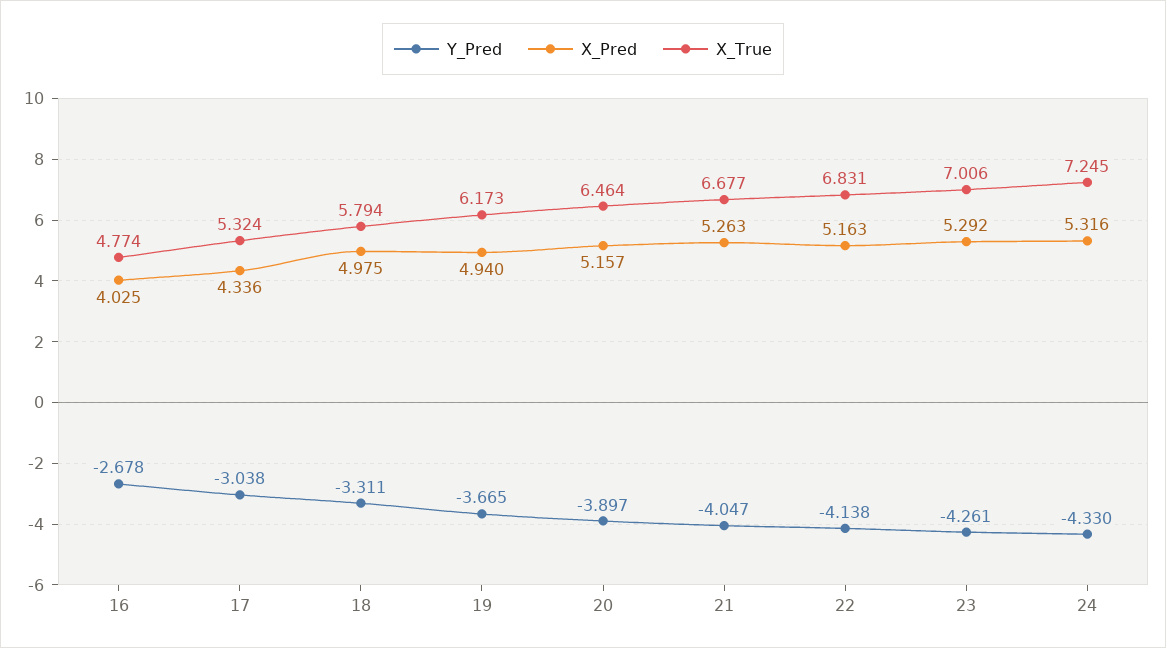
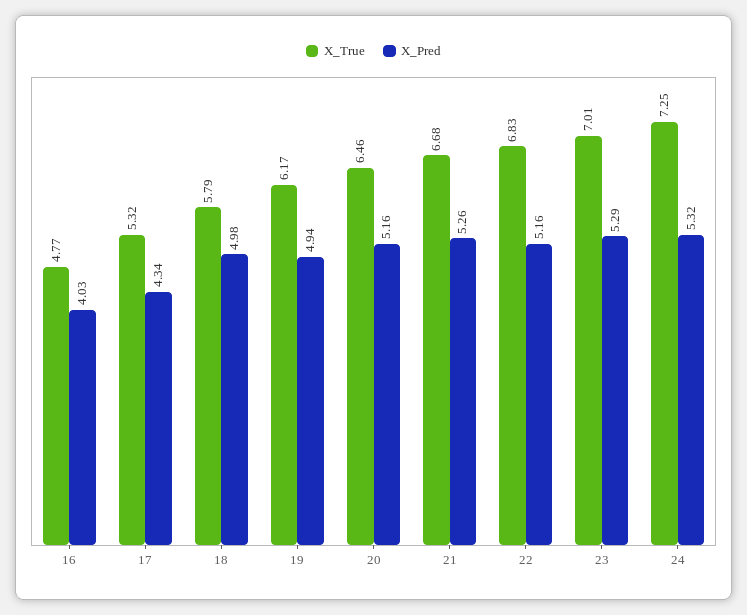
  {
-   "Y_Pred": {
-     "16": -2.678,
-     "17": -3.038,
-     "18": -3.311,
-     "19": -3.665,
-     "20": -3.897,
-     "21": -4.047,
-     "22": -4.138,
-     "23": -4.261,
-     "24": -4.33
-   },
    "X_Pred": {
      "16": 4.025,
      "17": 4.336,
      "18": 4.975,
      "19": 4.94,
      "20": 5.157,
      "21": 5.263,
      "22": 5.163,
      "23": 5.292,
      "24": 5.316
    },
    "X_True": {
      "16": 4.774,
      "17": 5.324,
      "18": 5.794,
      "19": 6.173,
      "20": 6.464,
      "21": 6.677,
      "22": 6.831,
      "23": 7.006,
      "24": 7.245
    }
  }

